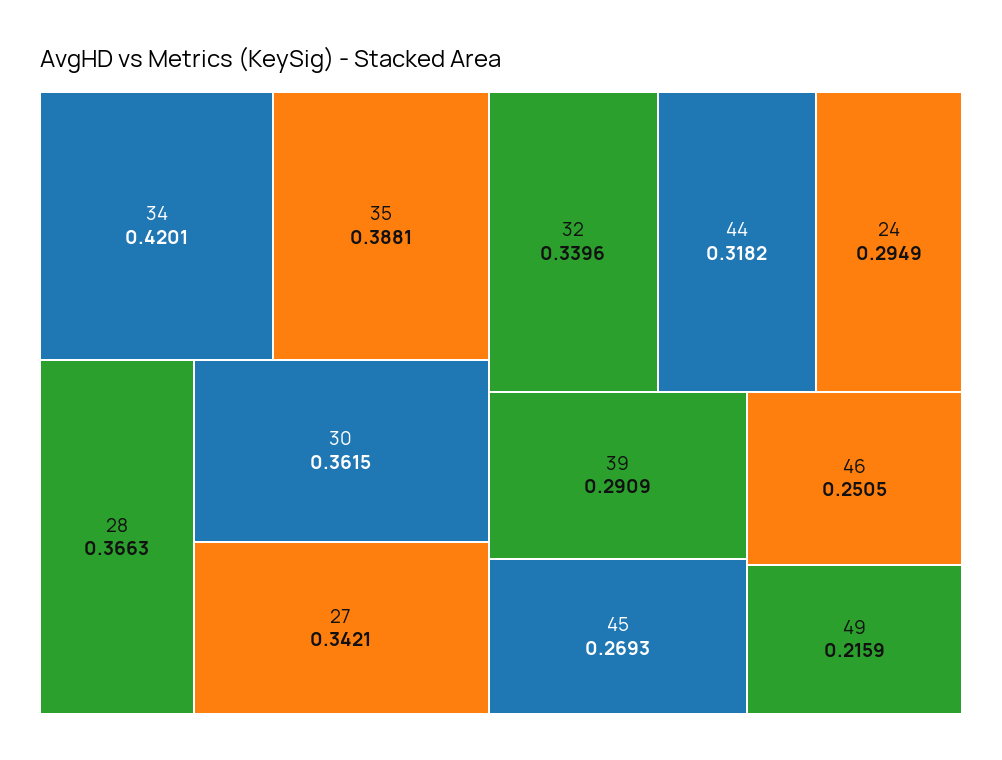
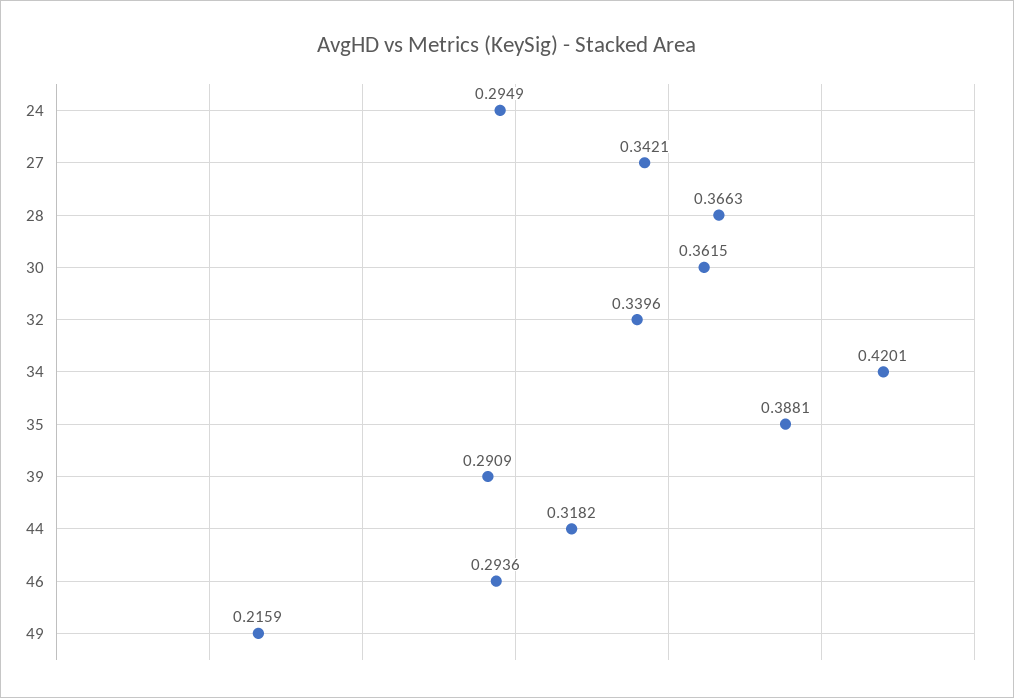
  {
    "34": 0.4201,
    "35": 0.3881,
    "28": 0.3663,
    "30": 0.3615,
    "27": 0.3421,
    "32": 0.3396,
    "44": 0.3182,
    "24": 0.2949,
    "39": 0.2909,
-   "45": 0.2693,
-   "46": 0.2505,
+   "46": 0.2936,
    "49": 0.2159
  }

